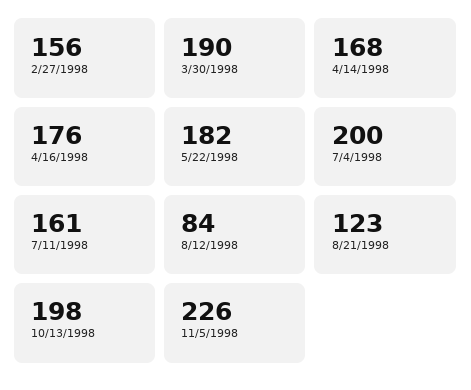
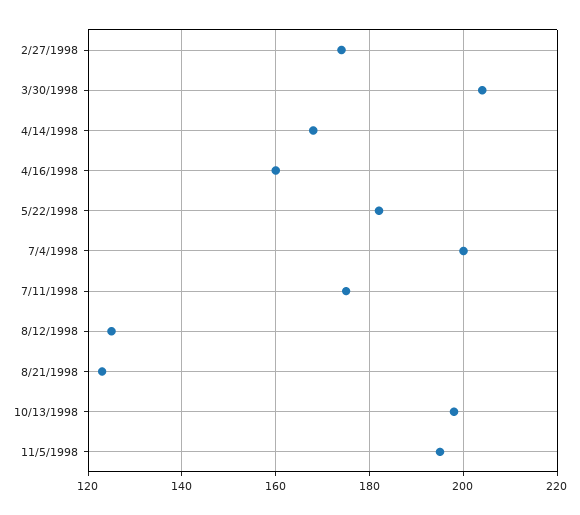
  {
-   "2/27/1998": 156,
+   "2/27/1998": 175,
-   "3/30/1998": 190,
+   "3/30/1998": 205,
    "4/14/1998": 168,
-   "4/16/1998": 176,
+   "4/16/1998": 160,
    "5/22/1998": 182,
    "7/4/1998": 200,
-   "7/11/1998": 161,
+   "7/11/1998": 175,
-   "8/12/1998": 84,
+   "8/12/1998": 125,
    "8/21/1998": 123,
    "10/13/1998": 198,
-   "11/5/1998": 226
+   "11/5/1998": 195
  }

